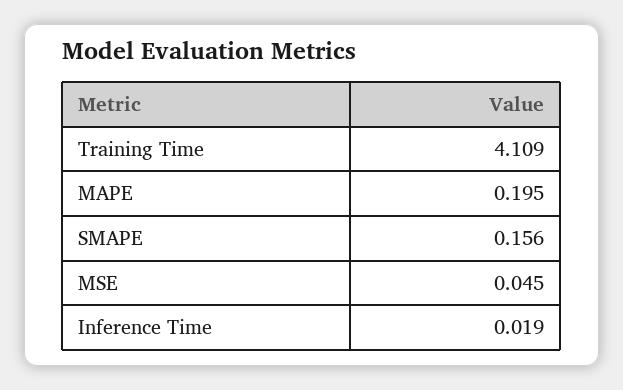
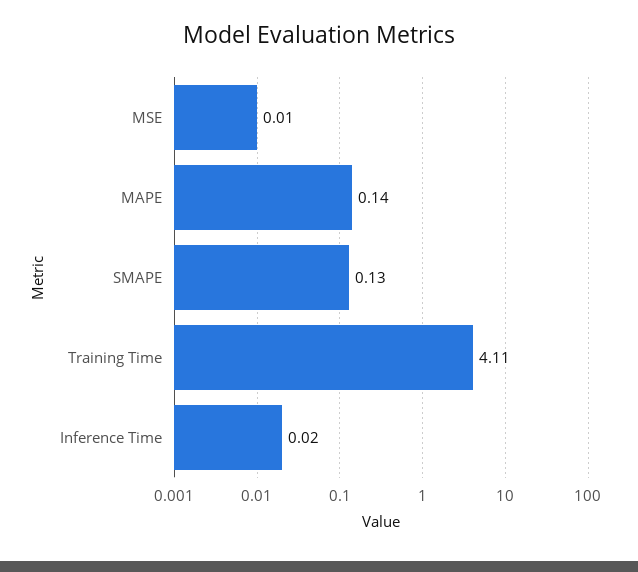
  {
    "Training Time": 4.109,
-   "MAPE": 0.195,
+   "MAPE": 0.14,
-   "SMAPE": 0.156,
+   "SMAPE": 0.13,
-   "MSE": 0.045,
+   "MSE": 0.01,
    "Inference Time": 0.019
  }

